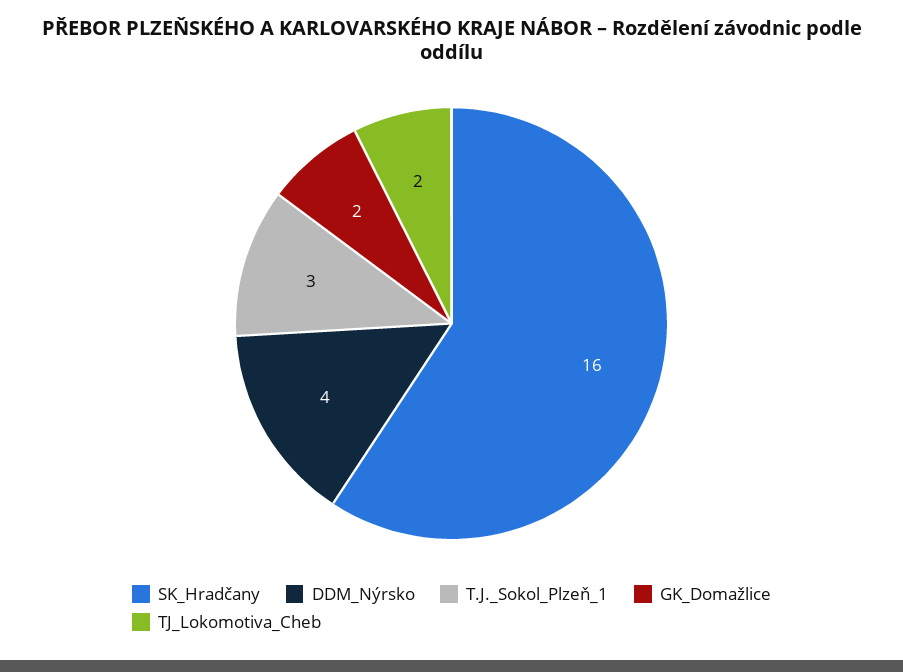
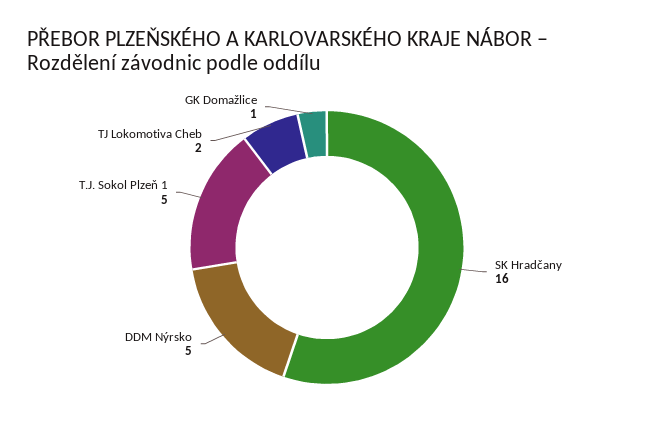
  {
    "SK_Hradčany": 16,
-   "DDM_Nýrsko": 4,
+   "DDM_Nýrsko": 5,
-   "T.J._Sokol_Plzeň_1": 3,
+   "T.J._Sokol_Plzeň_1": 5,
-   "GK_Domažlice": 2,
+   "GK_Domažlice": 1,
    "TJ_Lokomotiva_Cheb": 2
  }

